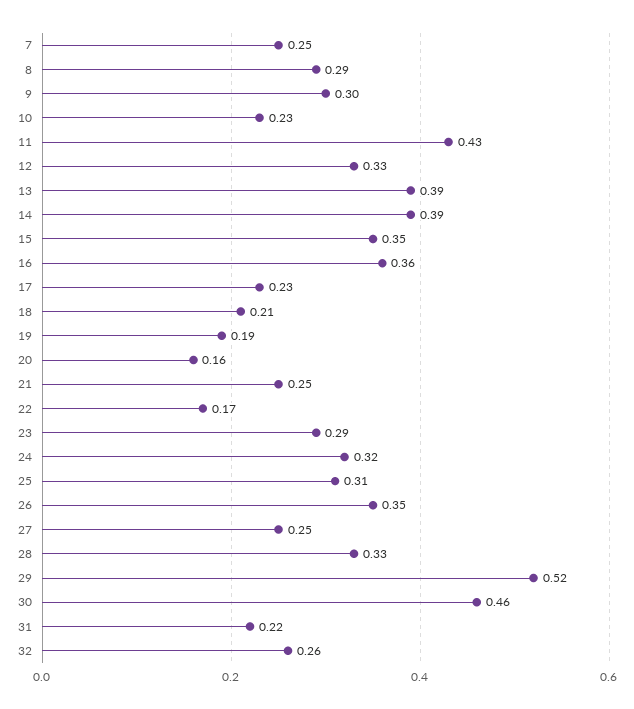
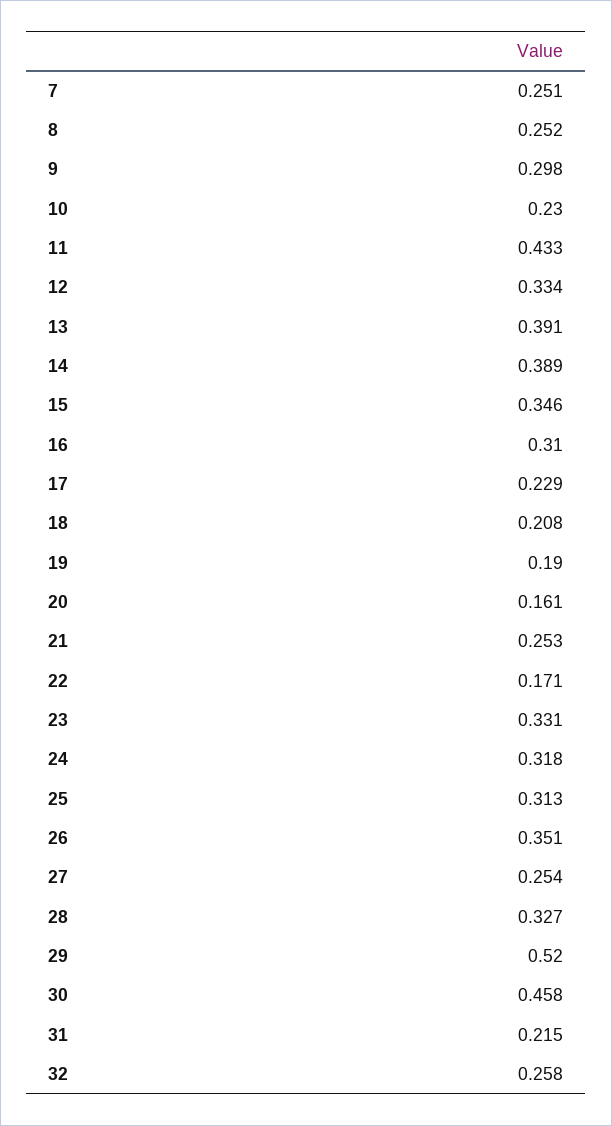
  {
    "7": 0.251,
-   "8": 0.29,
+   "8": 0.252,
    "9": 0.298,
    "10": 0.23,
    "11": 0.433,
    "12": 0.334,
    "13": 0.391,
    "14": 0.389,
    "15": 0.346,
-   "16": 0.36,
+   "16": 0.31,
    "17": 0.229,
    "18": 0.208,
    "19": 0.19,
    "20": 0.161,
    "21": 0.253,
    "22": 0.171,
-   "23": 0.29,
+   "23": 0.331,
    "24": 0.318,
    "25": 0.313,
    "26": 0.351,
    "27": 0.254,
    "28": 0.327,
    "29": 0.52,
    "30": 0.458,
    "31": 0.215,
    "32": 0.258
  }

